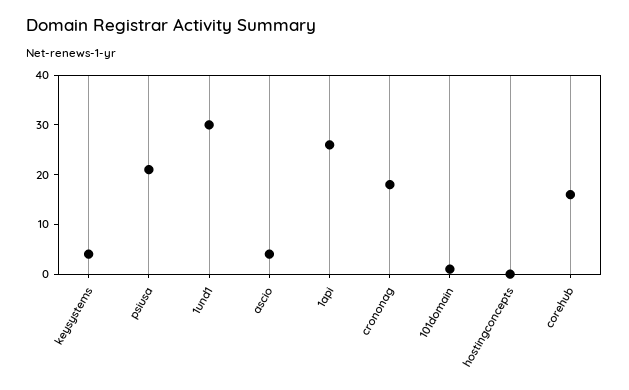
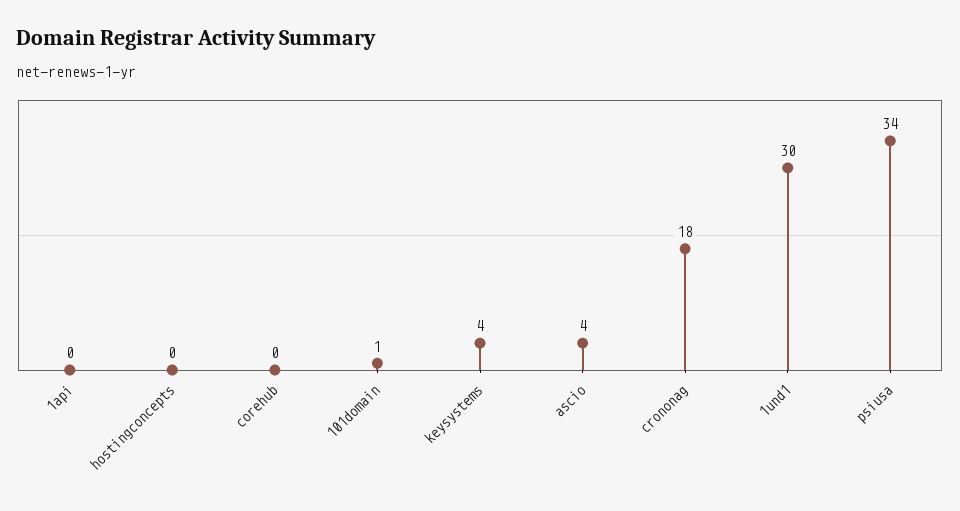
  {
    "keysystems": 4,
-   "psiusa": 20,
+   "psiusa": 34,
    "1und1": 30,
    "ascio": 4,
-   "1api": 25,
+   "1api": 0,
    "crononag": 18,
    "101domain": 1,
    "hostingconcepts": 0,
-   "corehub": 15
+   "corehub": 0
  }

